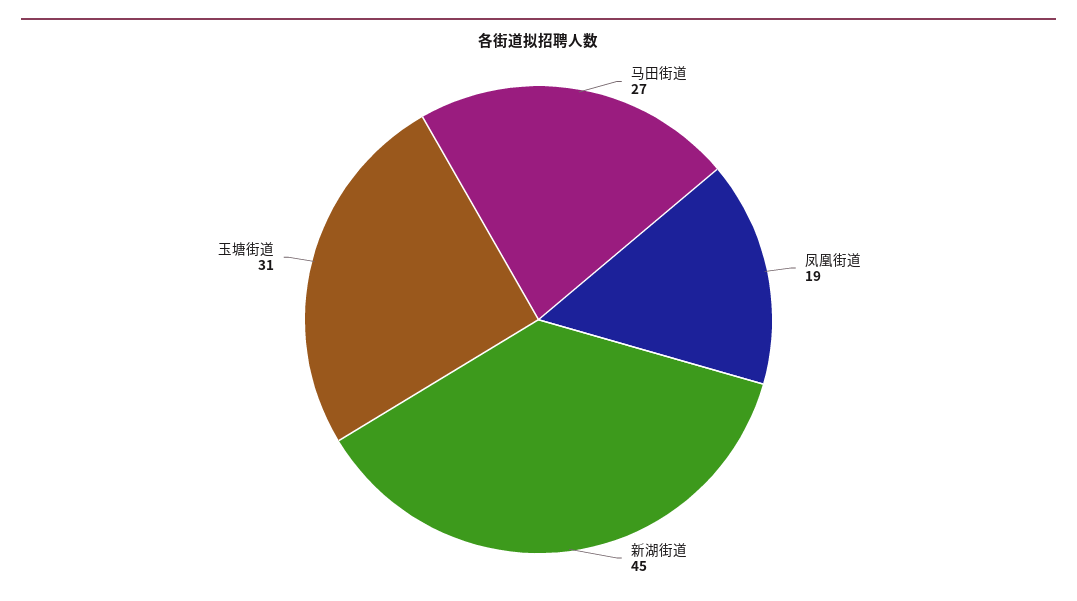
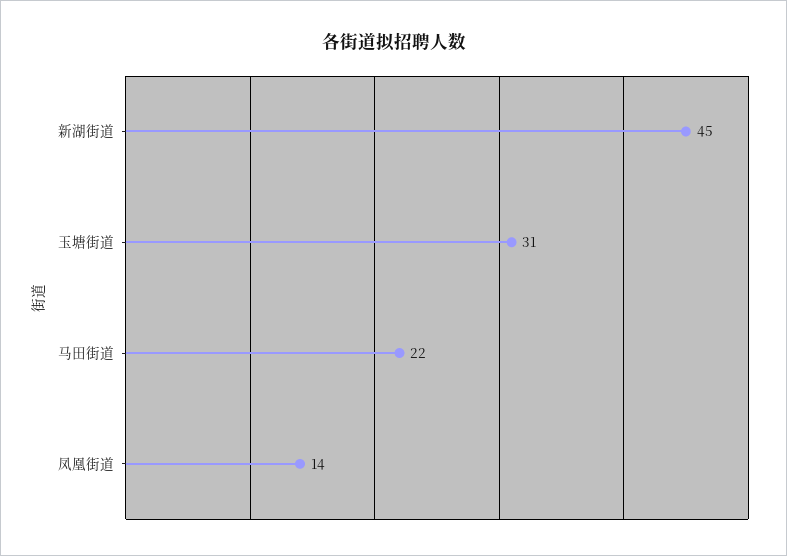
  {
-   "马田街道": 27,
+   "马田街道": 22,
-   "凤凰街道": 19,
+   "凤凰街道": 14,
    "新湖街道": 45,
    "玉塘街道": 31
  }

